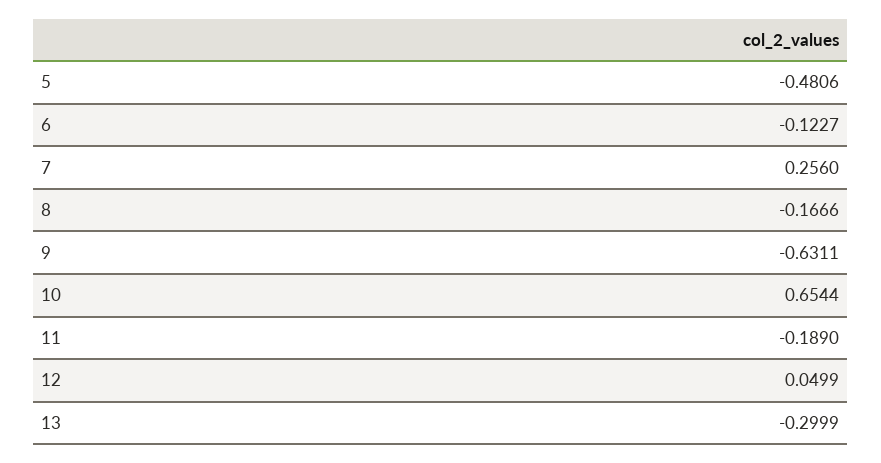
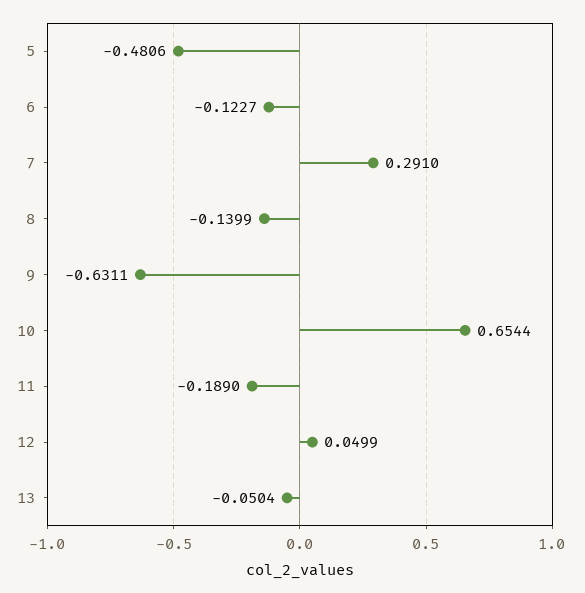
  {
    "5": -0.4806,
    "6": -0.1227,
-   "7": 0.256,
+   "7": 0.291,
-   "8": -0.1666,
+   "8": -0.1399,
    "9": -0.6311,
    "10": 0.6544,
    "11": -0.189,
    "12": 0.0499,
-   "13": -0.2999
+   "13": -0.0504
  }

